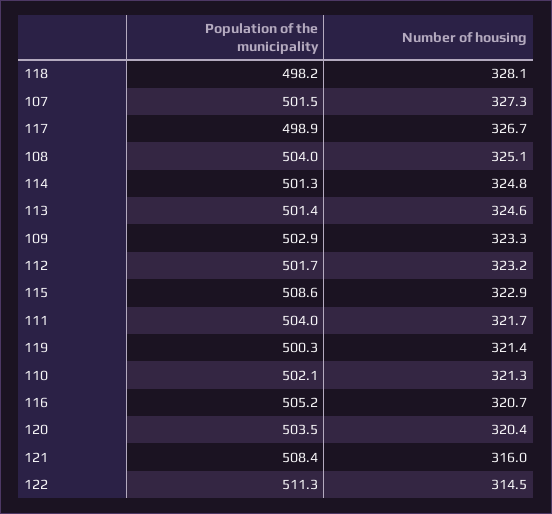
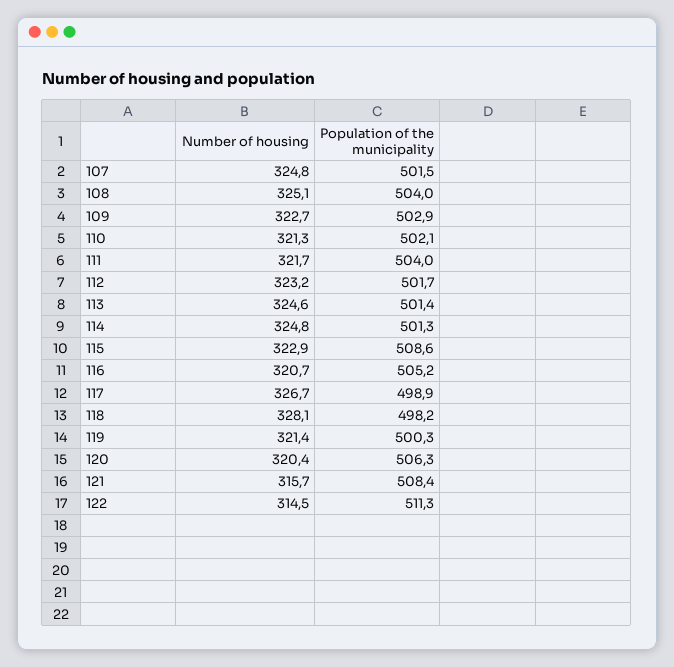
  {
    "Population of the municipality": {
      "118": 498.2,
      "107": 501.5,
      "117": 498.9,
      "108": 504,
      "114": 501.3,
      "113": 501.4,
      "109": 502.9,
      "112": 501.7,
      "115": 508.6,
      "111": 504,
      "119": 500.3,
      "110": 502.1,
      "116": 505.2,
-     "120": 503.5,
+     "120": 506.3,
      "121": 508.4,
      "122": 511.3
    },
    "Number of housing": {
      "118": 328.1,
-     "107": 327.3,
+     "107": 324.8,
      "117": 326.7,
      "108": 325.1,
      "114": 324.8,
      "113": 324.6,
-     "109": 323.3,
+     "109": 322.7,
      "112": 323.2,
      "115": 322.9,
      "111": 321.7,
      "119": 321.4,
      "110": 321.3,
      "116": 320.7,
      "120": 320.4,
-     "121": 316,
+     "121": 315.7,
      "122": 314.5
    }
  }

